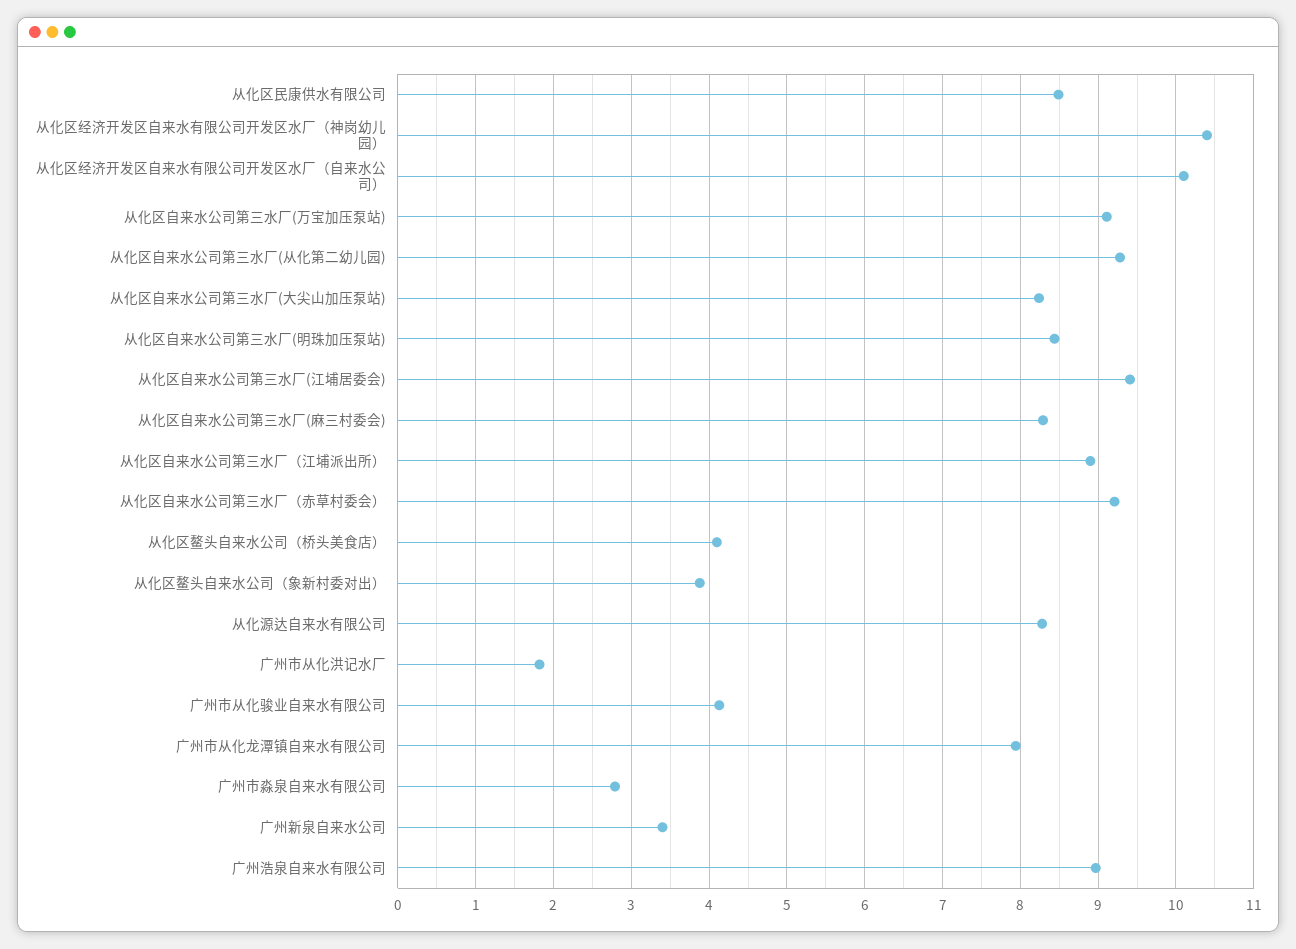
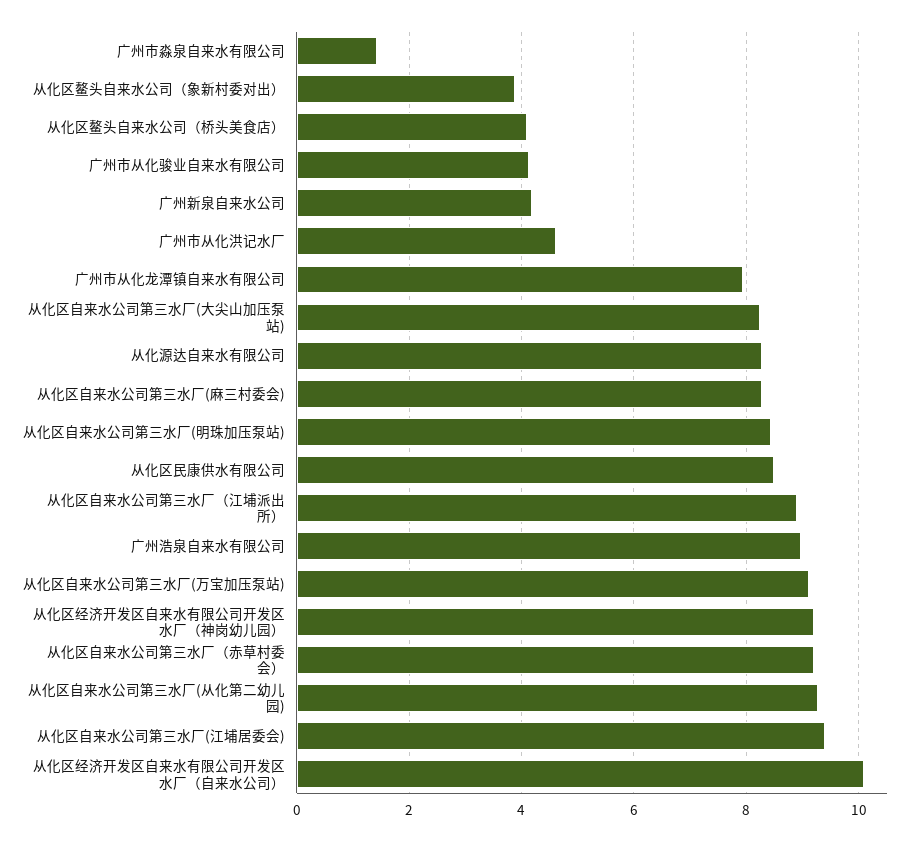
  {
    "从化区民康供水有限公司": 8.5,
-   "从化区经济开发区自来水有限公司开发区水厂（神岗幼儿园）": 10.4,
+   "从化区经济开发区自来水有限公司开发区水厂（神岗幼儿园）": 9.2,
    "从化区经济开发区自来水有限公司开发区水厂（自来水公司）": 10.1,
    "从化区自来水公司第三水厂(万宝加压泵站)": 9.1,
    "从化区自来水公司第三水厂(从化第二幼儿园)": 9.3,
    "从化区自来水公司第三水厂(大尖山加压泵站)": 8.2,
    "从化区自来水公司第三水厂(明珠加压泵站)": 8.4,
    "从化区自来水公司第三水厂(江埔居委会)": 9.4,
    "从化区自来水公司第三水厂(麻三村委会)": 8.3,
    "从化区自来水公司第三水厂（江埔派出所）": 8.9,
    "从化区自来水公司第三水厂（赤草村委会）": 9.2,
    "从化区鳌头自来水公司（桥头美食店）": 4.1,
    "从化区鳌头自来水公司（象新村委对出）": 3.9,
    "从化源达自来水有限公司": 8.3,
-   "广州市从化洪记水厂": 1.8,
+   "广州市从化洪记水厂": 4.6,
    "广州市从化骏业自来水有限公司": 4.1,
    "广州市从化龙潭镇自来水有限公司": 7.9,
-   "广州市淼泉自来水有限公司": 2.8,
+   "广州市淼泉自来水有限公司": 1.4,
-   "广州新泉自来水公司": 3.4,
+   "广州新泉自来水公司": 4.2,
    "广州浩泉自来水有限公司": 9
  }

